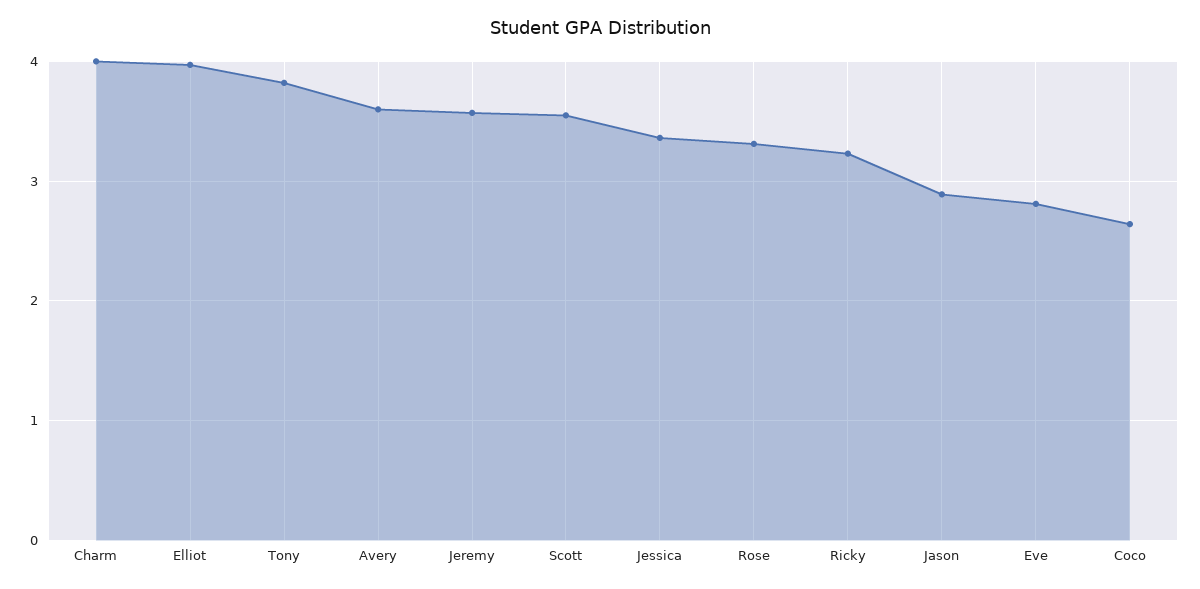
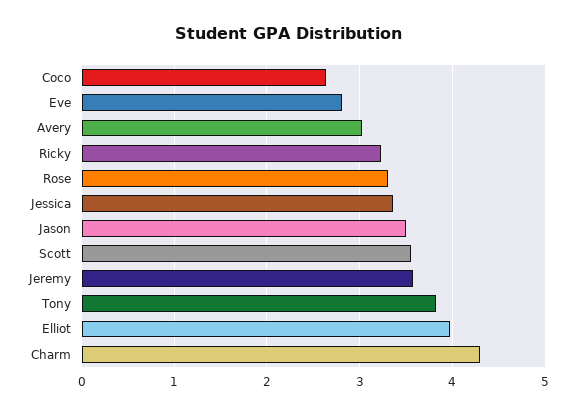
  {
-   "Charm": 4,
+   "Charm": 4.3,
    "Elliot": 4,
    "Tony": 3.8,
-   "Avery": 3.6,
+   "Avery": 3,
    "Jeremy": 3.6,
    "Scott": 3.6,
    "Jessica": 3.4,
    "Rose": 3.3,
    "Ricky": 3.2,
-   "Jason": 2.9,
+   "Jason": 3.5,
    "Eve": 2.8,
    "Coco": 2.6
  }

